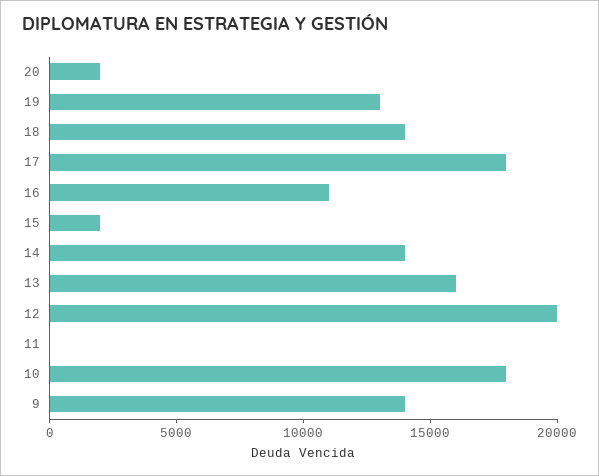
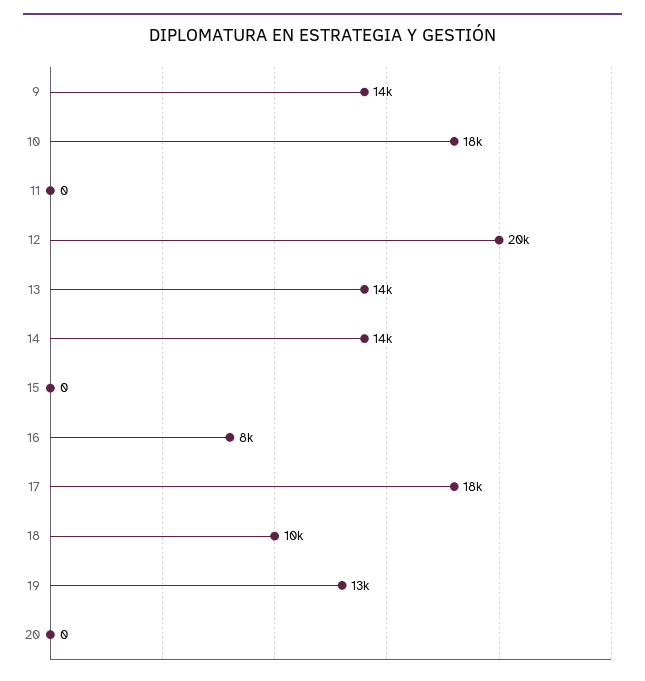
  {
-   "20": 2000,
+   "20": 0,
    "19": 13000,
-   "18": 14000,
+   "18": 10000,
    "17": 18000,
-   "16": 11000,
+   "16": 8000,
-   "15": 2000,
+   "15": 0,
    "14": 14000,
-   "13": 16000,
+   "13": 14000,
    "12": 20000,
    "11": 0,
    "10": 18000,
    "9": 14000
  }

